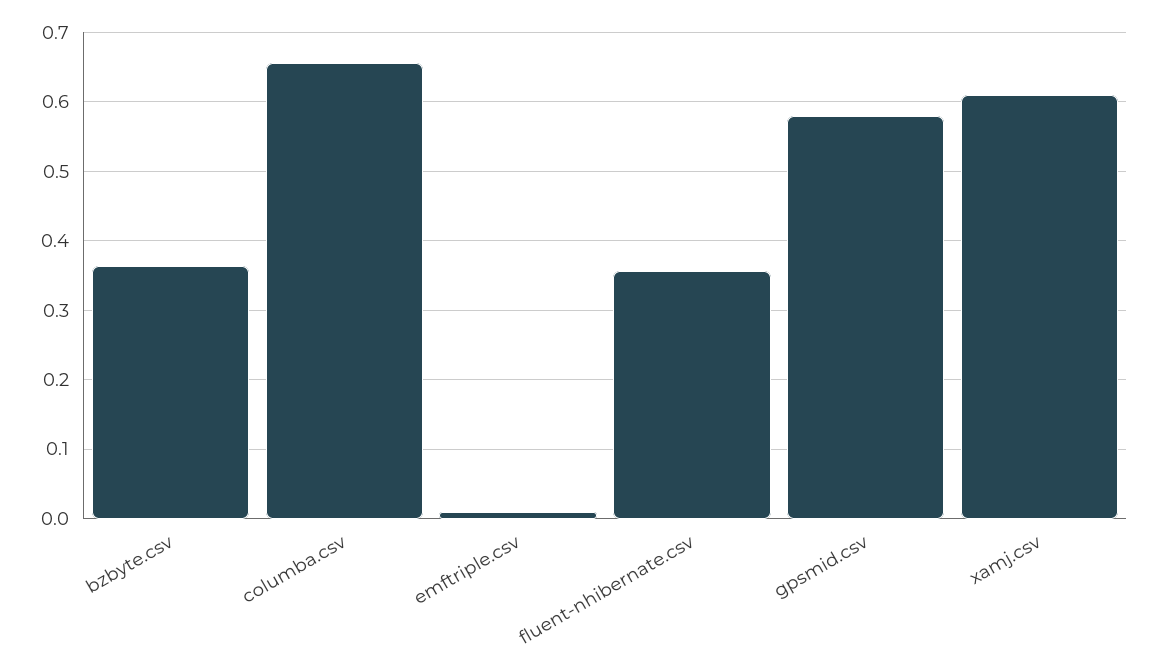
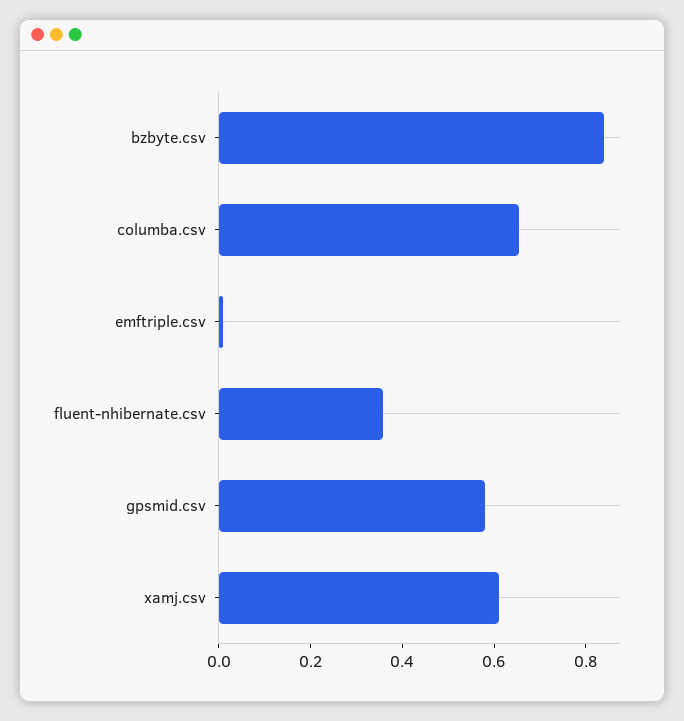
  {
-   "bzbyte.csv": 0.36,
+   "bzbyte.csv": 0.85,
    "columba.csv": 0.66,
    "emftriple.csv": 0.01,
    "fluent-nhibernate.csv": 0.36,
    "gpsmid.csv": 0.58,
    "xamj.csv": 0.61
  }

